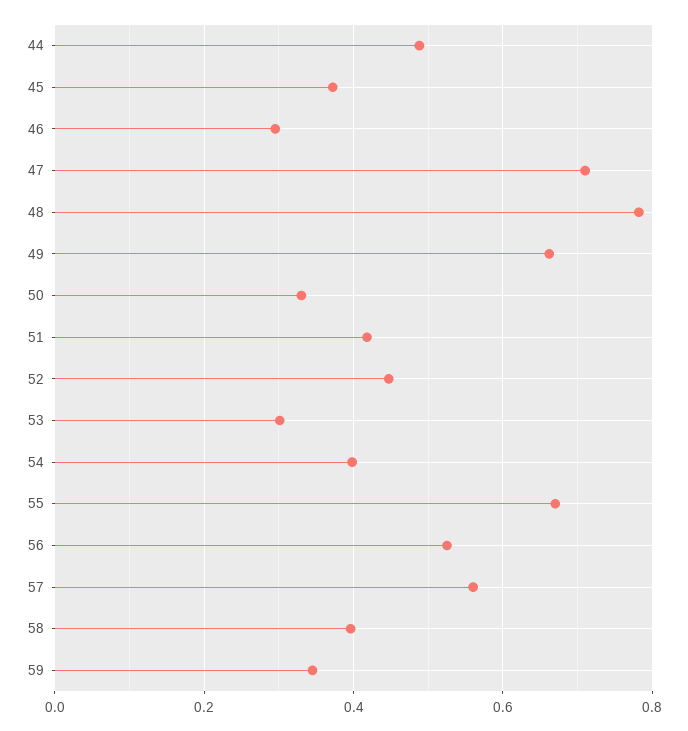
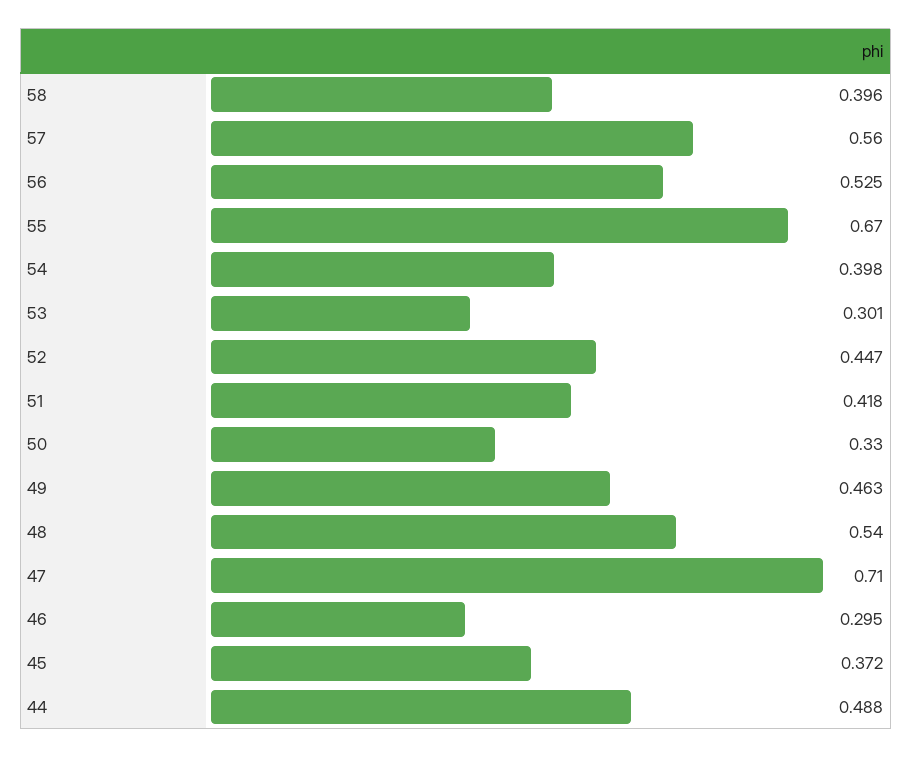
  {
    "44": 0.488,
    "45": 0.372,
    "46": 0.295,
    "47": 0.71,
-   "48": 0.78,
+   "48": 0.54,
-   "49": 0.66,
+   "49": 0.463,
    "50": 0.33,
    "51": 0.418,
    "52": 0.447,
    "53": 0.301,
    "54": 0.398,
    "55": 0.67,
    "56": 0.525,
    "57": 0.56,
-   "58": 0.396,
+   "58": 0.396
-   "59": 0.34
  }

